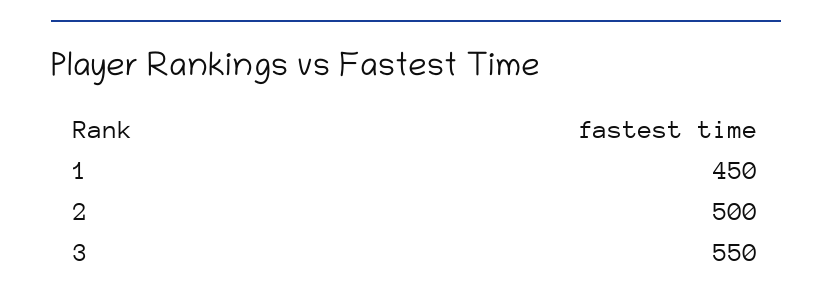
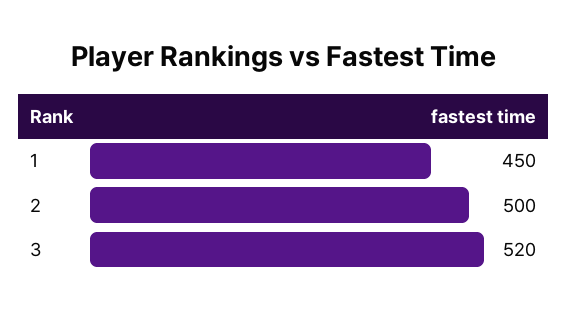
  {
    "1": 450,
    "2": 500,
-   "3": 550
+   "3": 520
  }

